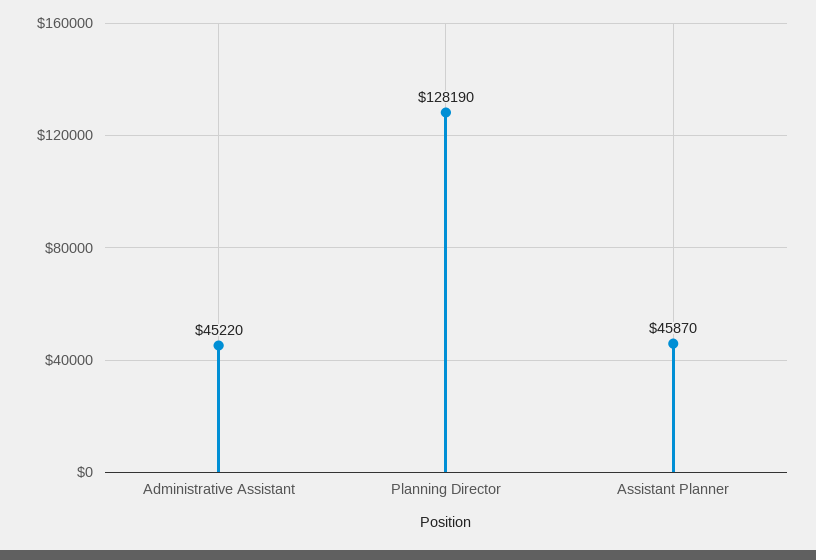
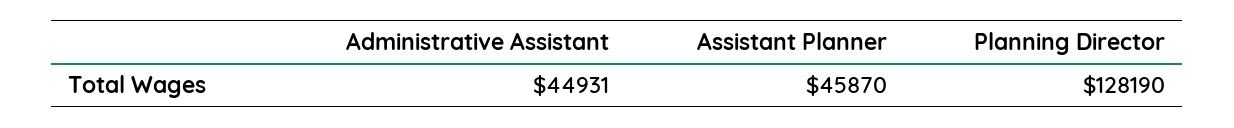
  {
-   "Administrative Assistant": 45220,
+   "Administrative Assistant": 44931,
    "Planning Director": 128190,
    "Assistant Planner": 45870
  }

